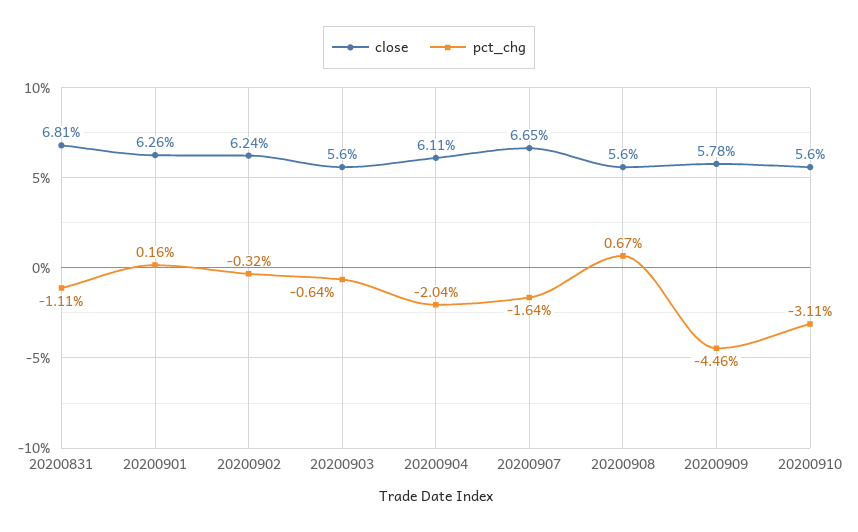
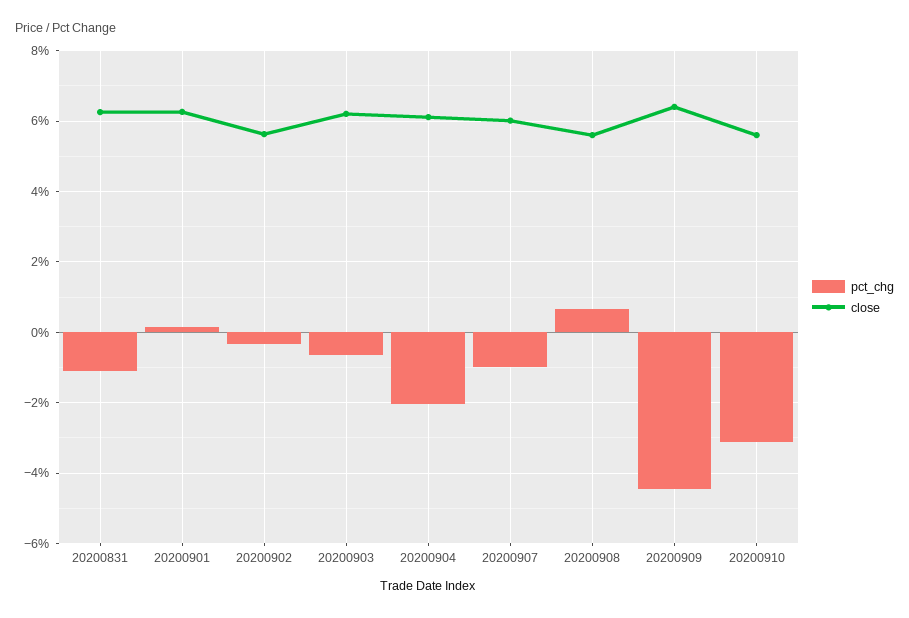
  {
    "close": {
-     "20200831": 6.81,
+     "20200831": 6.2,
      "20200901": 6.26,
-     "20200902": 6.24,
+     "20200902": 5.6,
-     "20200903": 5.6,
+     "20200903": 6.2,
      "20200904": 6.11,
-     "20200907": 6.65,
+     "20200907": 6,
      "20200908": 5.6,
-     "20200909": 5.78,
+     "20200909": 6.4,
      "20200910": 5.6
    },
    "pct_chg": {
      "20200831": -1.11,
      "20200901": 0.16,
      "20200902": -0.32,
      "20200903": -0.64,
      "20200904": -2.04,
-     "20200907": -1.64,
+     "20200907": -1,
      "20200908": 0.67,
      "20200909": -4.46,
      "20200910": -3.11
    }
  }

